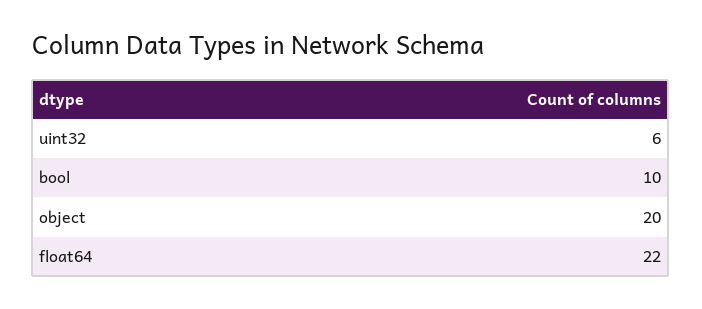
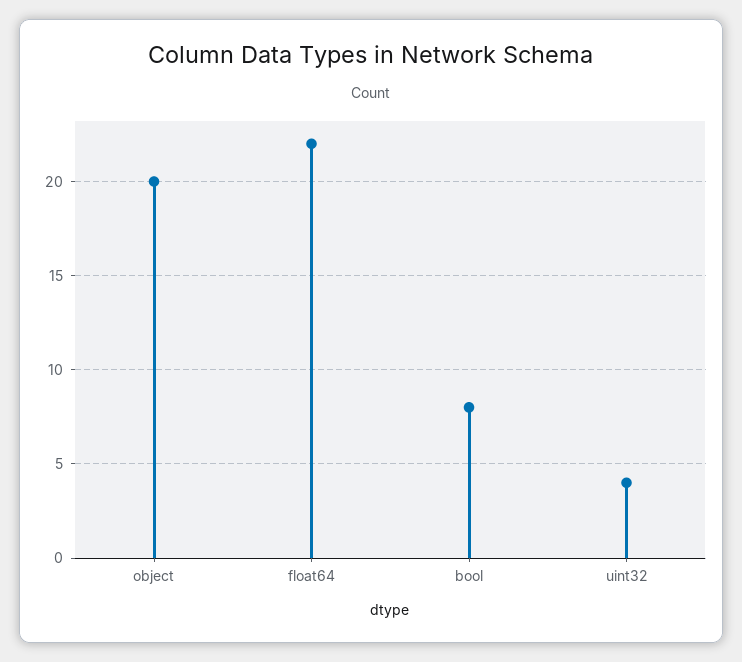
  {
-   "uint32": 6,
+   "uint32": 4,
-   "bool": 10,
+   "bool": 8,
    "object": 20,
    "float64": 22
  }

